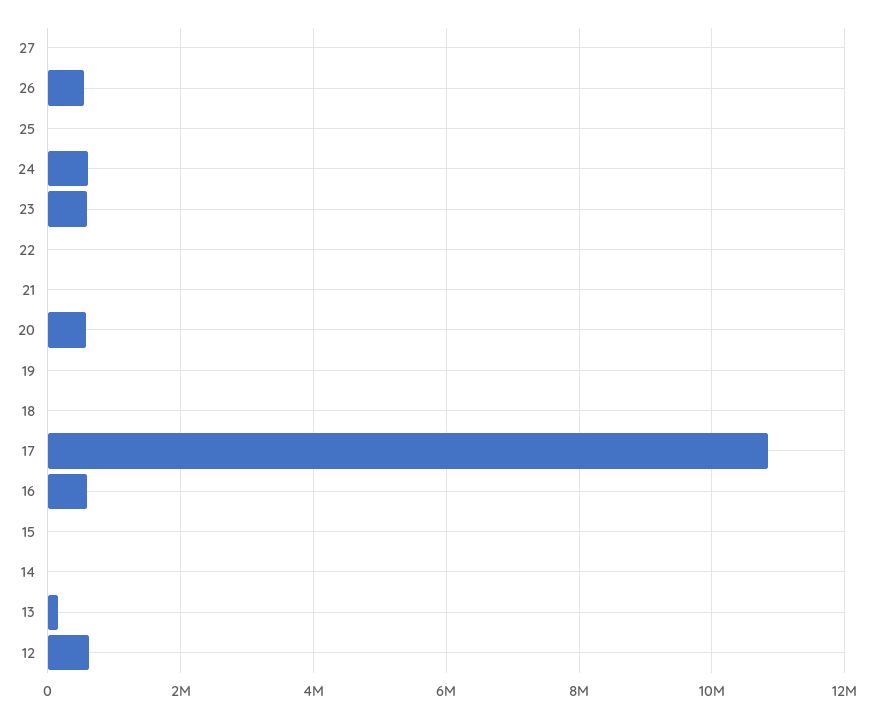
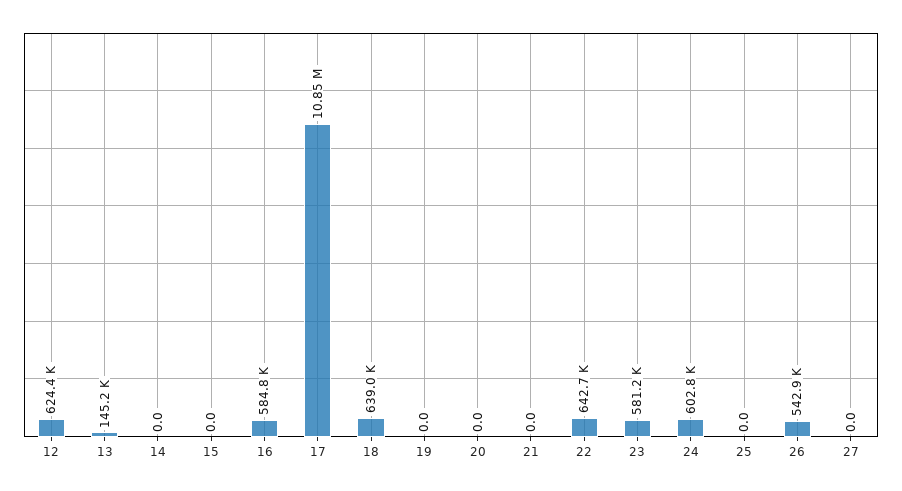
  {
    "27": 0,
    "26": 542900,
    "25": 0,
    "24": 602800,
    "23": 581200,
-   "22": 0,
+   "22": 642700,
    "21": 0,
-   "20": 600000,
+   "20": 0,
    "19": 0,
-   "18": 0,
+   "18": 639000,
    "17": 10850000,
    "16": 584800,
    "15": 0,
    "14": 0,
    "13": 145200,
    "12": 624400
  }

